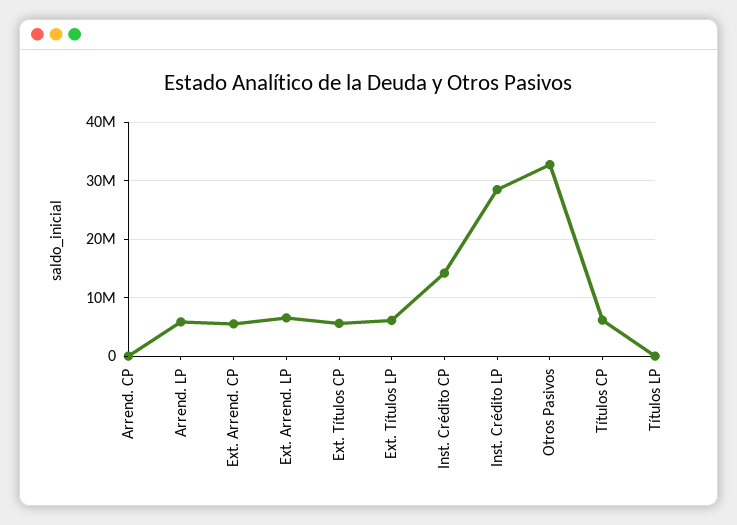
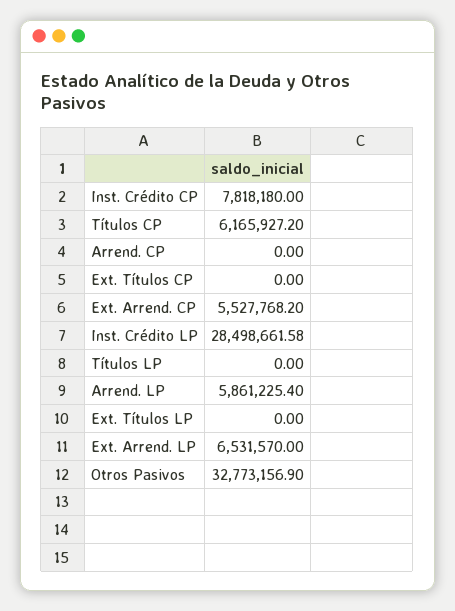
  {
    "Arrend. CP": 0,
    "Arrend. LP": 5861225.4,
    "Ext. Arrend. CP": 5527768.2,
    "Ext. Arrend. LP": 6531570,
-   "Ext. Títulos CP": 6000000,
+   "Ext. Títulos CP": 0,
-   "Ext. Títulos LP": 6000000,
+   "Ext. Títulos LP": 0,
-   "Inst. Crédito CP": 14000000,
+   "Inst. Crédito CP": 7818180,
    "Inst. Crédito LP": 28498661.58,
    "Otros Pasivos": 32773156.9,
    "Títulos CP": 6165927.2,
    "Títulos LP": 0
  }

